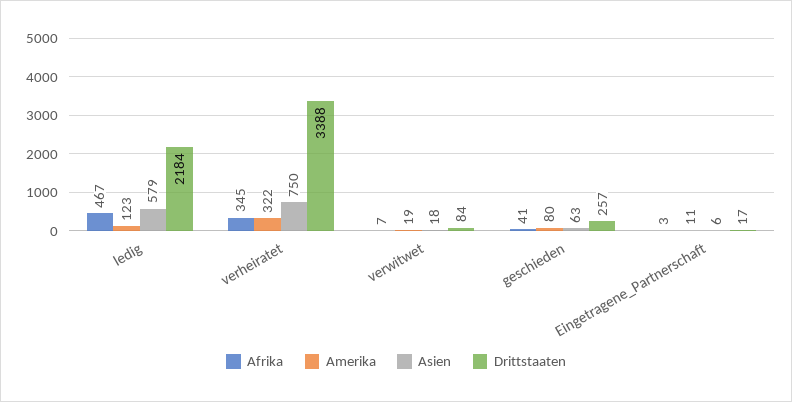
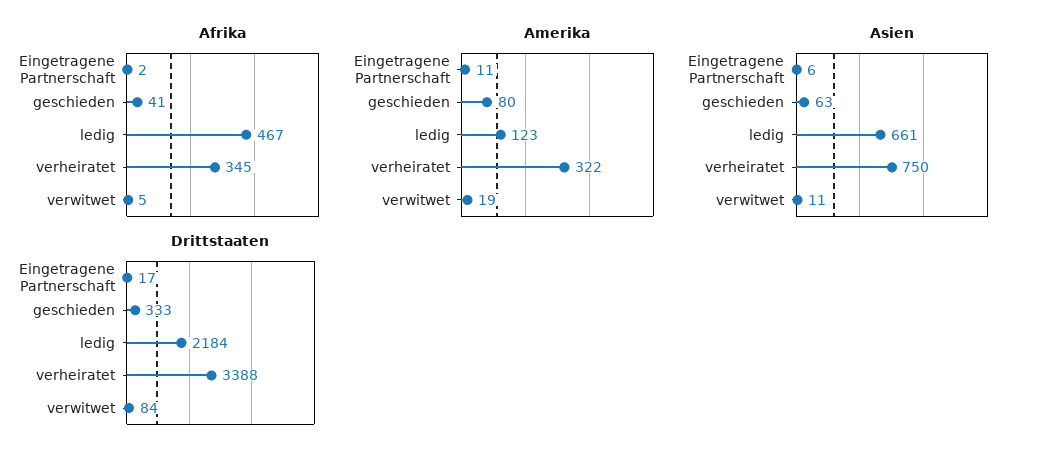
  {
    "Afrika": {
      "ledig": 467,
      "verheiratet": 345,
-     "verwitwet": 7,
+     "verwitwet": 5,
      "geschieden": 41,
-     "Eingetragene_Partnerschaft": 3
+     "Eingetragene_Partnerschaft": 2
    },
    "Amerika": {
      "ledig": 123,
      "verheiratet": 322,
      "verwitwet": 19,
      "geschieden": 80,
      "Eingetragene_Partnerschaft": 11
    },
    "Asien": {
-     "ledig": 579,
+     "ledig": 661,
      "verheiratet": 750,
-     "verwitwet": 18,
+     "verwitwet": 11,
      "geschieden": 63,
      "Eingetragene_Partnerschaft": 6
    },
    "Drittstaaten": {
      "ledig": 2184,
      "verheiratet": 3388,
      "verwitwet": 84,
-     "geschieden": 257,
+     "geschieden": 333,
      "Eingetragene_Partnerschaft": 17
    }
  }

